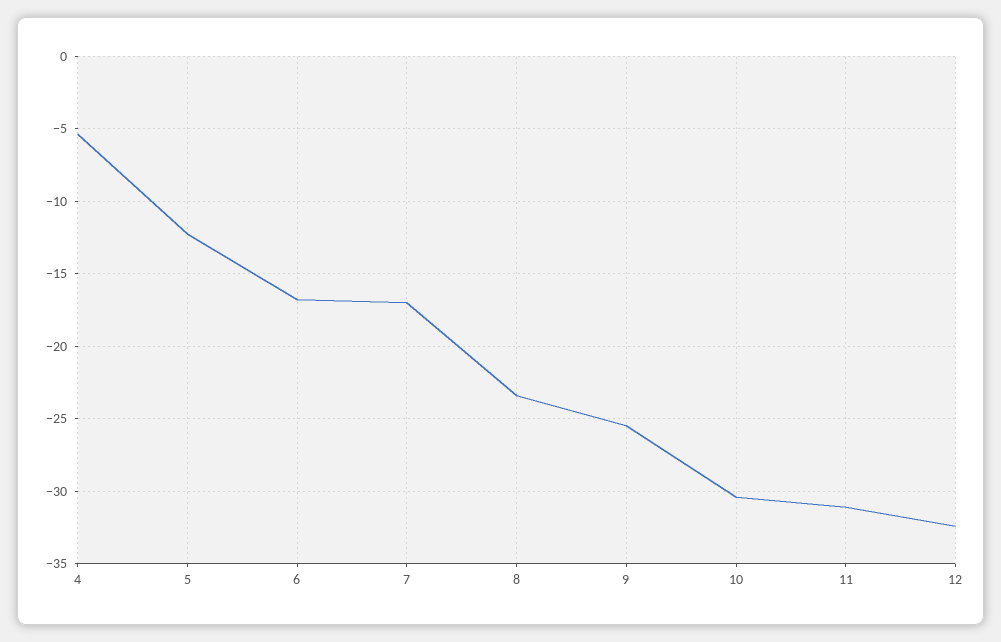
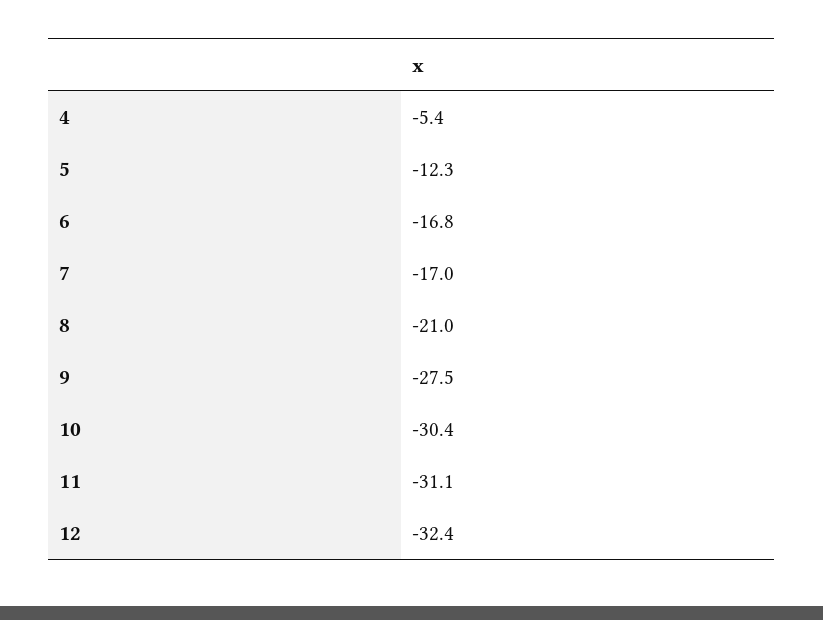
  {
    "4": -5.4,
    "5": -12.3,
    "6": -16.8,
    "7": -17,
-   "8": -23.5,
+   "8": -21,
-   "9": -25.5,
+   "9": -27.5,
    "10": -30.4,
    "11": -31.1,
    "12": -32.4
  }

